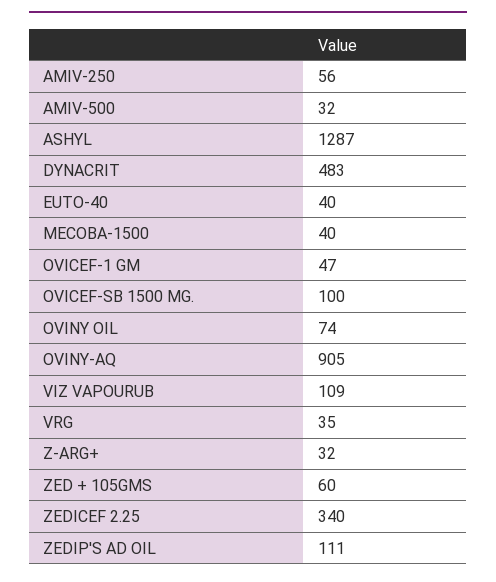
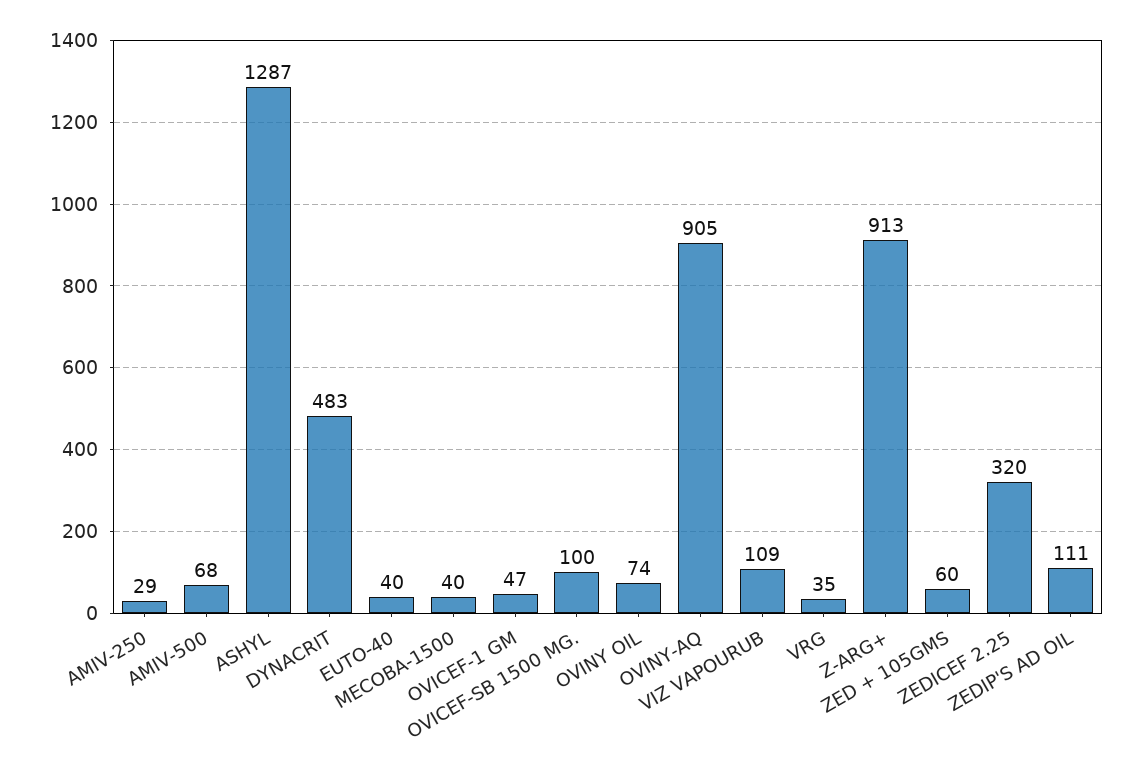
  {
-   "AMIV-250": 56,
+   "AMIV-250": 29,
-   "AMIV-500": 32,
+   "AMIV-500": 68,
    "ASHYL": 1287,
    "DYNACRIT": 483,
    "EUTO-40": 40,
    "MECOBA-1500": 40,
    "OVICEF-1 GM": 47,
    "OVICEF-SB 1500 MG.": 100,
    "OVINY OIL": 74,
    "OVINY-AQ": 905,
    "VIZ VAPOURUB": 109,
    "VRG": 35,
-   "Z-ARG+": 32,
+   "Z-ARG+": 913,
    "ZED + 105GMS": 60,
-   "ZEDICEF 2.25": 340,
+   "ZEDICEF 2.25": 320,
    "ZEDIP'S AD OIL": 111
  }

